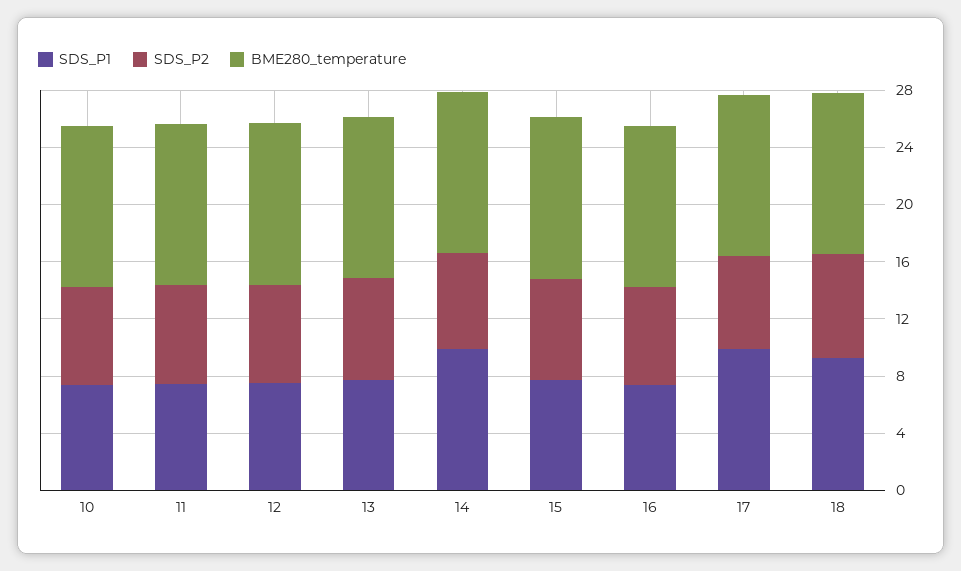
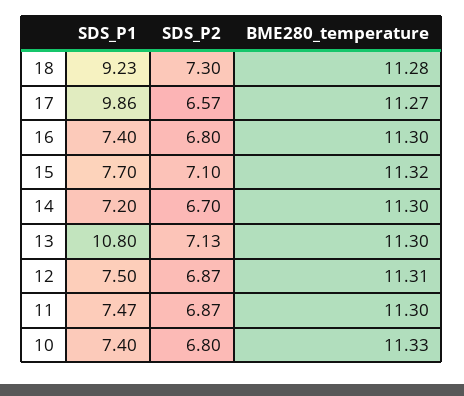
  {
    "SDS_P1": {
      "10": 7.4,
      "11": 7.47,
      "12": 7.5,
-     "13": 8,
+     "13": 10.8,
-     "14": 10,
+     "14": 7.2,
      "15": 7.7,
      "16": 7.4,
      "17": 9.86,
      "18": 9.23
    },
    "SDS_P2": {
      "10": 6.8,
      "11": 6.87,
      "12": 6.87,
      "13": 7.13,
      "14": 6.7,
      "15": 7.1,
      "16": 6.8,
      "17": 6.57,
      "18": 7.3
    },
    "BME280_temperature": {
      "10": 11.33,
      "11": 11.3,
      "12": 11.31,
      "13": 11.3,
      "14": 11.3,
      "15": 11.32,
      "16": 11.3,
      "17": 11.27,
      "18": 11.28
    }
  }

